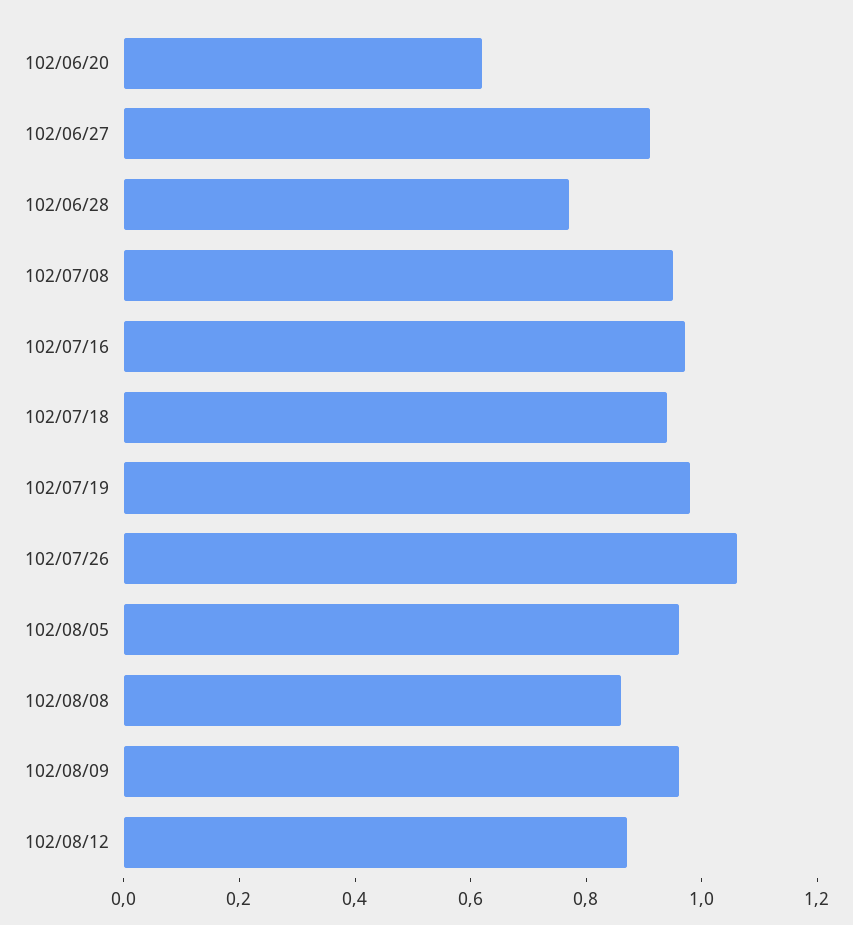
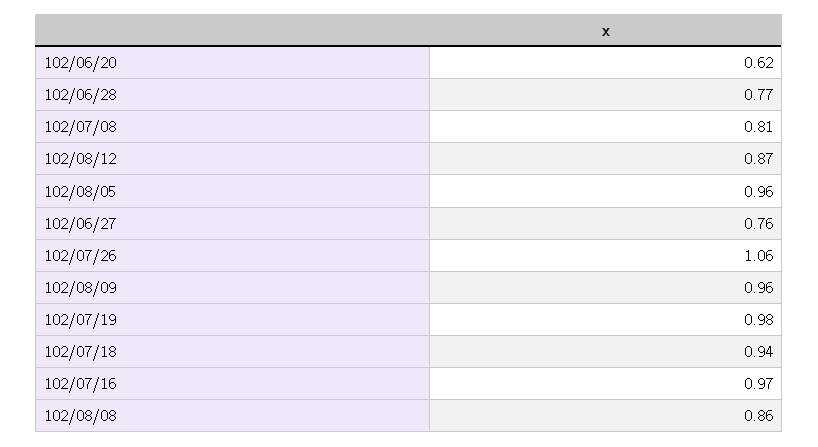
  {
    "102/06/20": 0.62,
-   "102/06/27": 0.9,
+   "102/06/27": 0.76,
    "102/06/28": 0.77,
-   "102/07/08": 0.95,
+   "102/07/08": 0.81,
    "102/07/16": 0.97,
    "102/07/18": 0.94,
    "102/07/19": 0.98,
    "102/07/26": 1.06,
    "102/08/05": 0.96,
    "102/08/08": 0.86,
    "102/08/09": 0.96,
    "102/08/12": 0.87
  }

